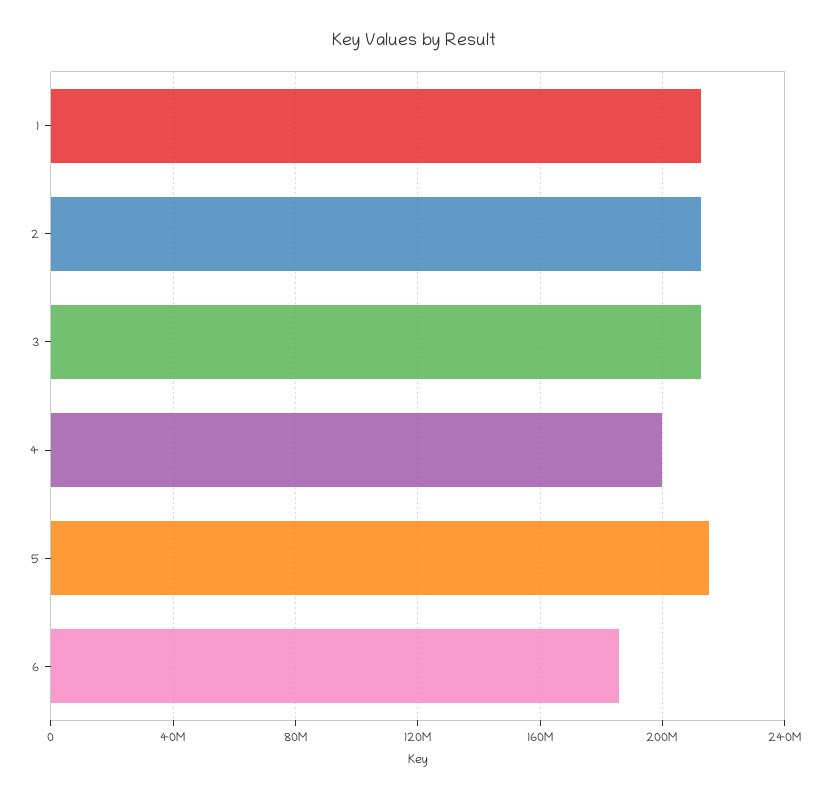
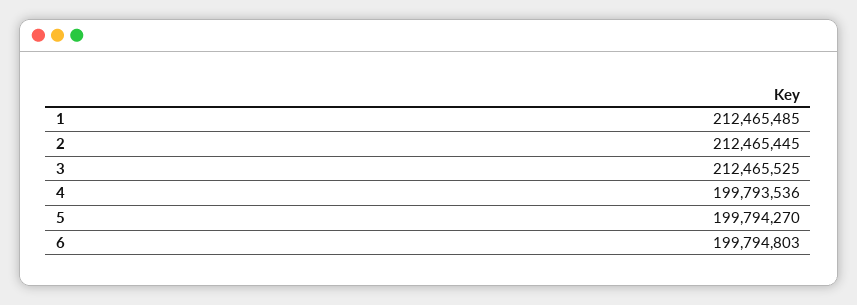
  {
    "1": 212465485,
    "2": 212465445,
    "3": 212465525,
    "4": 199793536,
-   "5": 215000000,
+   "5": 199794270,
-   "6": 185000000
+   "6": 199794803
  }

